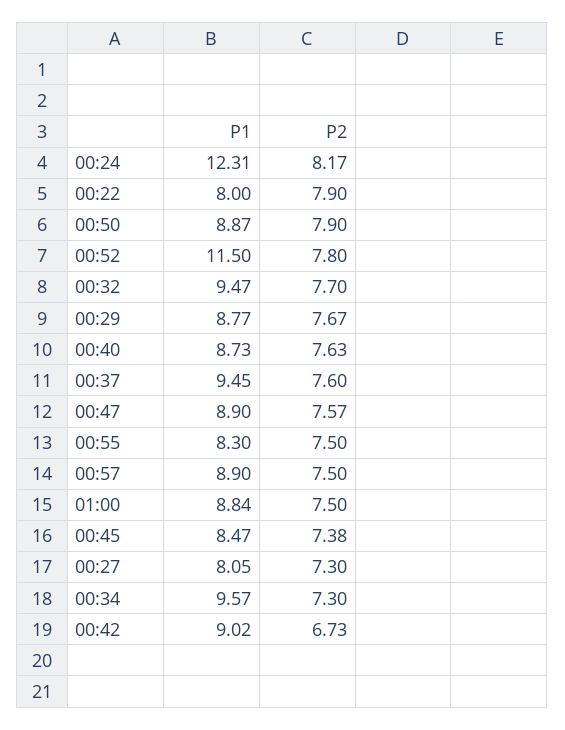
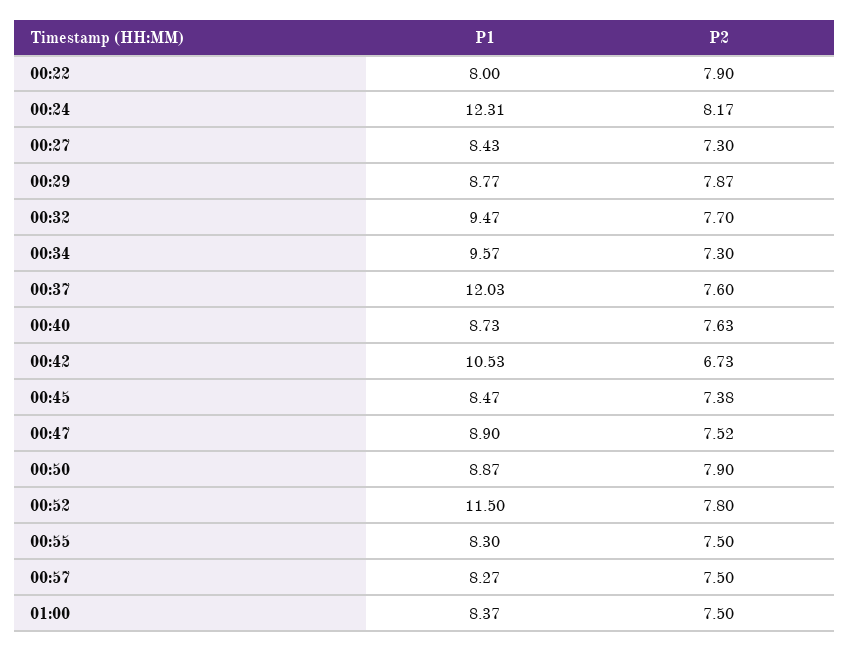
  {
    "P1": {
      "00:24": 12.31,
      "00:22": 8,
      "00:50": 8.87,
      "00:52": 11.5,
      "00:32": 9.47,
      "00:29": 8.77,
      "00:40": 8.73,
-     "00:37": 9.45,
+     "00:37": 12.03,
      "00:47": 8.9,
      "00:55": 8.3,
-     "00:57": 8.9,
+     "00:57": 8.27,
-     "01:00": 8.84,
+     "01:00": 8.37,
      "00:45": 8.47,
-     "00:27": 8.05,
+     "00:27": 8.43,
      "00:34": 9.57,
-     "00:42": 9.02
+     "00:42": 10.53
    },
    "P2": {
      "00:24": 8.17,
      "00:22": 7.9,
      "00:50": 7.9,
      "00:52": 7.8,
      "00:32": 7.7,
-     "00:29": 7.67,
+     "00:29": 7.87,
      "00:40": 7.63,
      "00:37": 7.6,
-     "00:47": 7.57,
+     "00:47": 7.52,
      "00:55": 7.5,
      "00:57": 7.5,
      "01:00": 7.5,
      "00:45": 7.38,
      "00:27": 7.3,
      "00:34": 7.3,
      "00:42": 6.73
    }
  }

